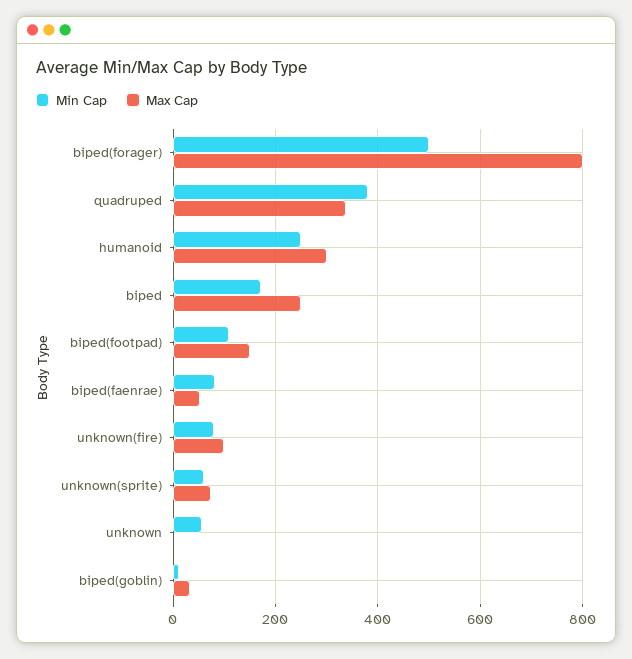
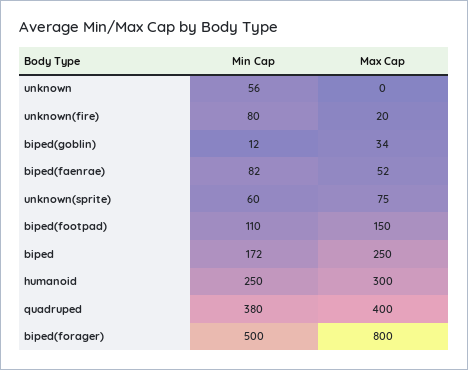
  {
    "Min Cap": {
      "biped(forager)": 500,
      "quadruped": 380,
      "humanoid": 250,
      "biped": 172,
      "biped(footpad)": 110,
      "biped(faenrae)": 82,
      "unknown(fire)": 80,
      "unknown(sprite)": 60,
      "unknown": 56,
      "biped(goblin)": 12
    },
    "Max Cap": {
      "biped(forager)": 800,
-     "quadruped": 340,
+     "quadruped": 400,
      "humanoid": 300,
      "biped": 250,
      "biped(footpad)": 150,
      "biped(faenrae)": 52,
-     "unknown(fire)": 100,
+     "unknown(fire)": 20,
      "unknown(sprite)": 75,
      "unknown": 0,
      "biped(goblin)": 34
    }
  }

